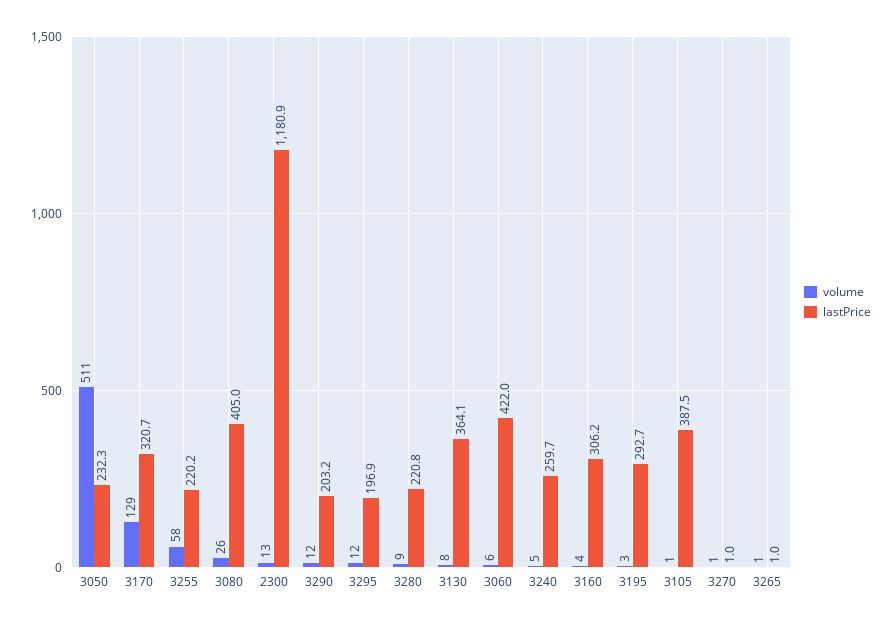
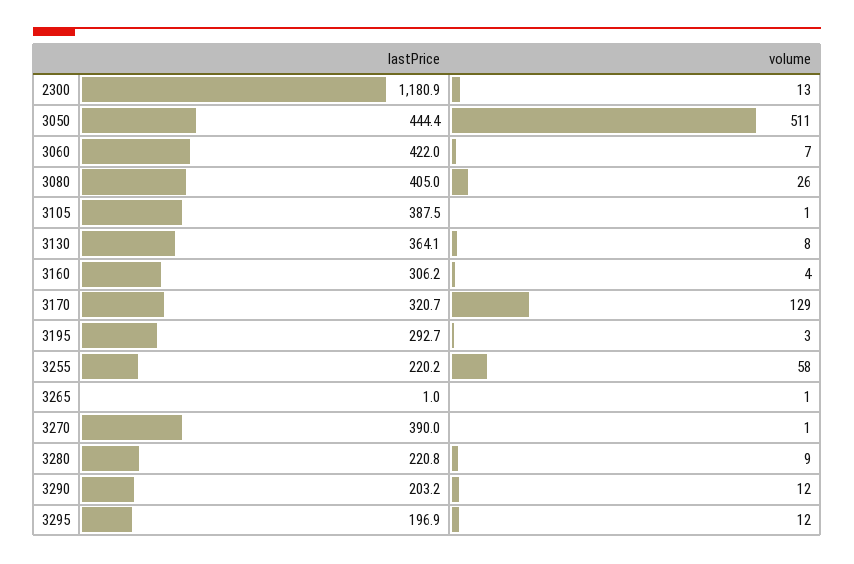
  {
    "volume": {
      "3050": 511,
      "3170": 129,
      "3255": 58,
      "3080": 26,
      "2300": 13,
      "3290": 12,
      "3295": 12,
      "3280": 9,
      "3130": 8,
-     "3060": 6,
+     "3060": 7,
-     "3240": 5,
      "3160": 4,
      "3195": 3,
      "3105": 1,
      "3270": 1,
      "3265": 1
    },
    "lastPrice": {
-     "3050": 232.3,
+     "3050": 444.4,
      "3170": 320.7,
      "3255": 220.2,
      "3080": 405,
      "2300": 1180.9,
      "3290": 203.2,
      "3295": 196.9,
      "3280": 220.8,
      "3130": 364.1,
      "3060": 422,
-     "3240": 259.7,
      "3160": 306.2,
      "3195": 292.7,
      "3105": 387.5,
-     "3270": 1,
+     "3270": 390,
      "3265": 1
    }
  }

